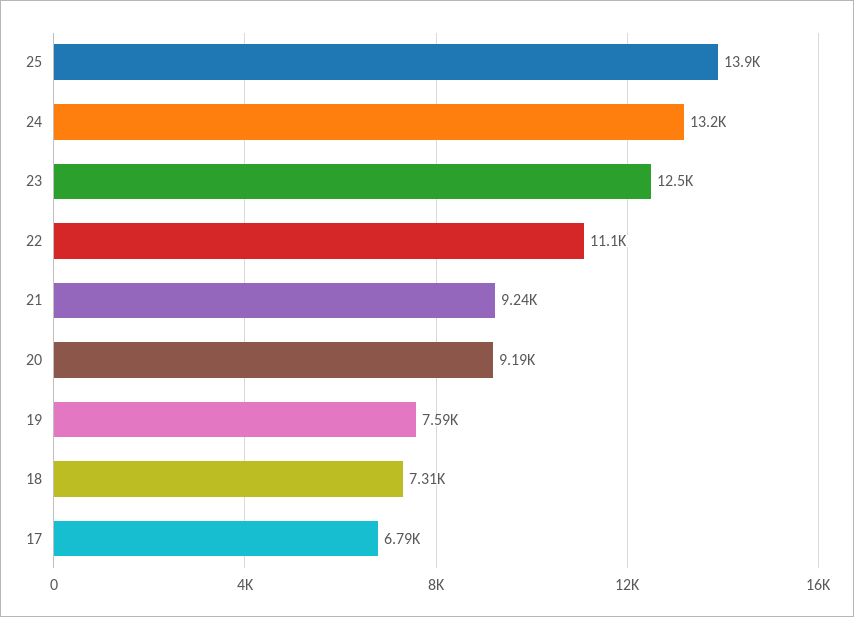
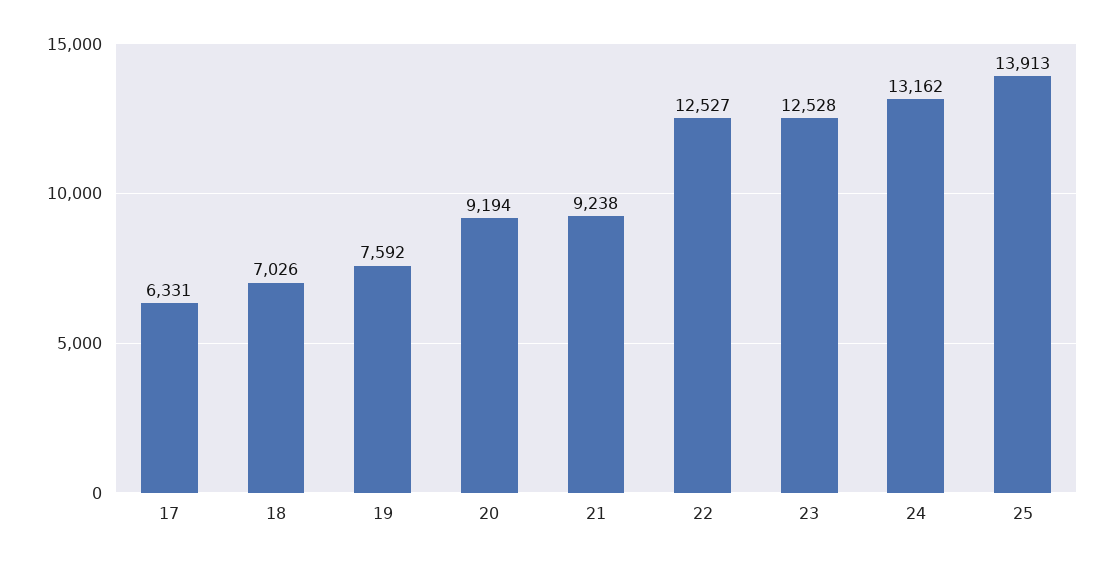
  {
    "25": 13913,
    "24": 13162,
    "23": 12528,
-   "22": 11100,
+   "22": 12527,
    "21": 9238,
    "20": 9194,
    "19": 7592,
-   "18": 7310,
+   "18": 7026,
-   "17": 6790
+   "17": 6331
  }

